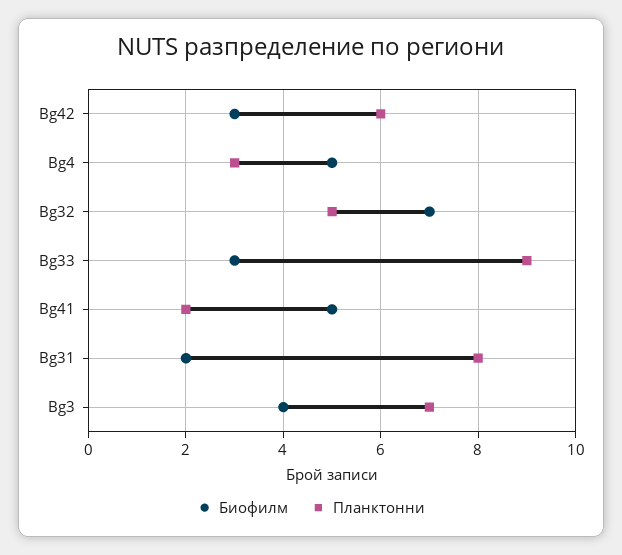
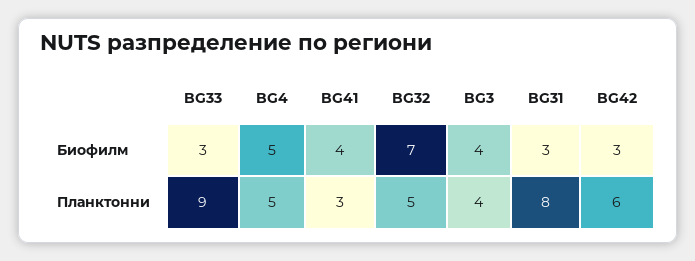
  {
    "Биофилм": {
      "Bg42": 3,
      "Bg4": 5,
      "Bg32": 7,
      "Bg33": 3,
-     "Bg41": 5,
+     "Bg41": 4,
-     "Bg31": 2,
+     "Bg31": 3,
      "Bg3": 4
    },
    "Планктонни": {
      "Bg42": 6,
-     "Bg4": 3,
+     "Bg4": 5,
      "Bg32": 5,
      "Bg33": 9,
-     "Bg41": 2,
+     "Bg41": 3,
      "Bg31": 8,
-     "Bg3": 7
+     "Bg3": 4
    }
  }

